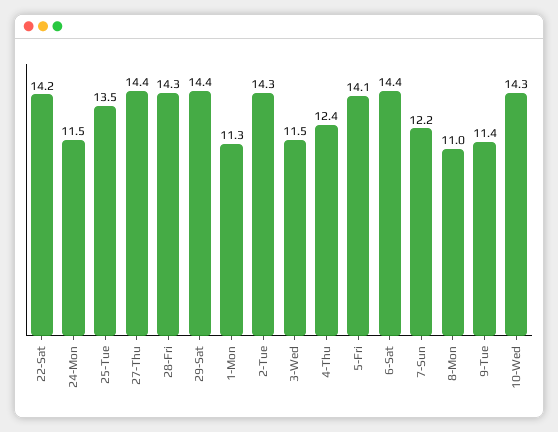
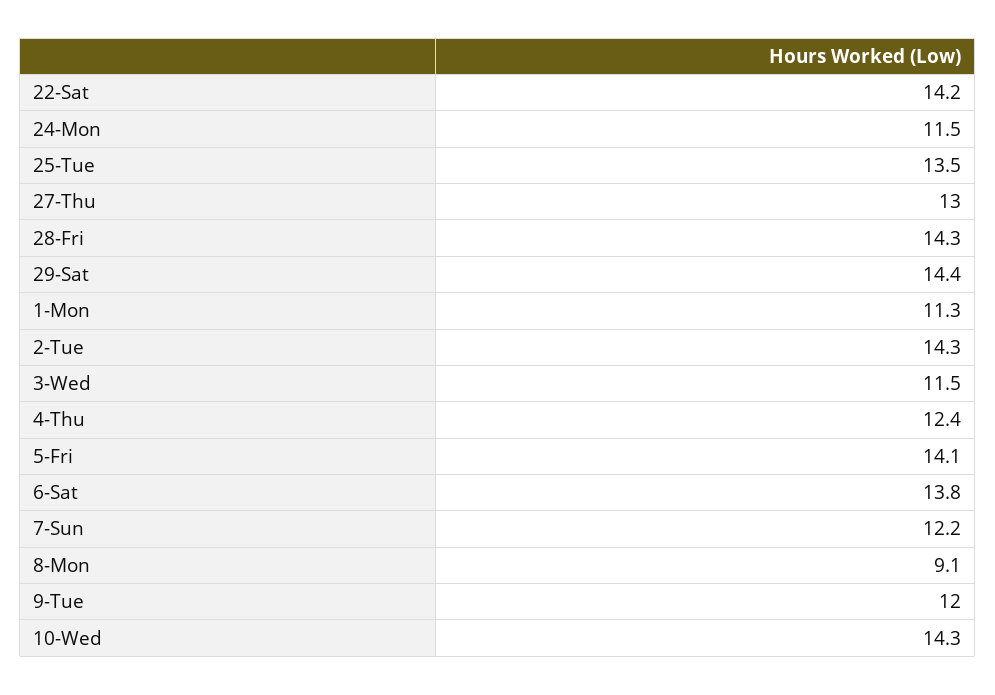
  {
    "22-Sat": 14.2,
    "24-Mon": 11.5,
    "25-Tue": 13.5,
-   "27-Thu": 14.4,
+   "27-Thu": 13,
    "28-Fri": 14.3,
    "29-Sat": 14.4,
    "1-Mon": 11.3,
    "2-Tue": 14.3,
    "3-Wed": 11.5,
    "4-Thu": 12.4,
    "5-Fri": 14.1,
-   "6-Sat": 14.4,
+   "6-Sat": 13.8,
    "7-Sun": 12.2,
-   "8-Mon": 11,
+   "8-Mon": 9.1,
-   "9-Tue": 11.4,
+   "9-Tue": 12,
    "10-Wed": 14.3
  }

